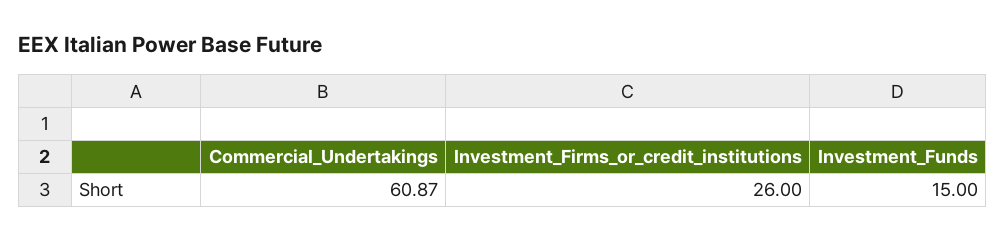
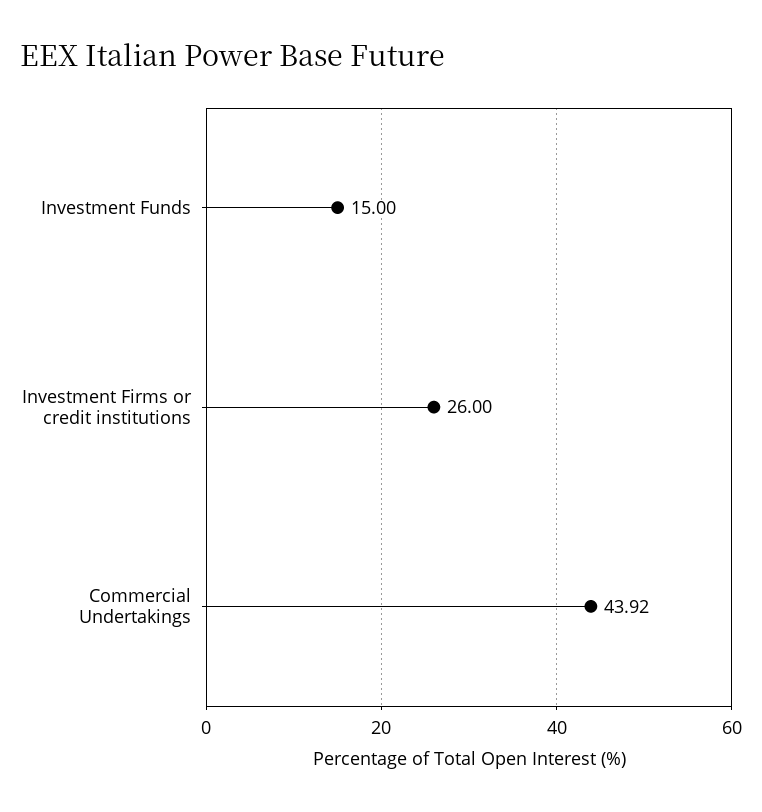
  {
-   "Commercial_Undertakings": 60.87,
+   "Commercial_Undertakings": 43.92,
    "Investment_Firms_or_credit_institutions": 26,
    "Investment_Funds": 15
  }

